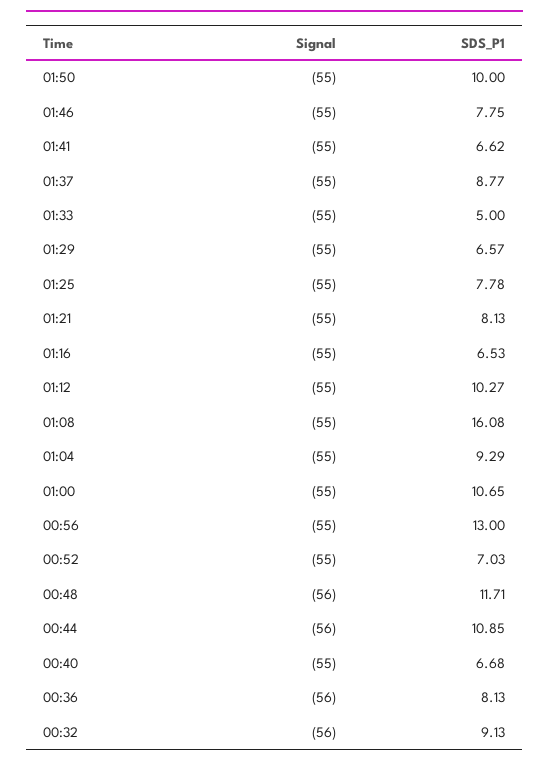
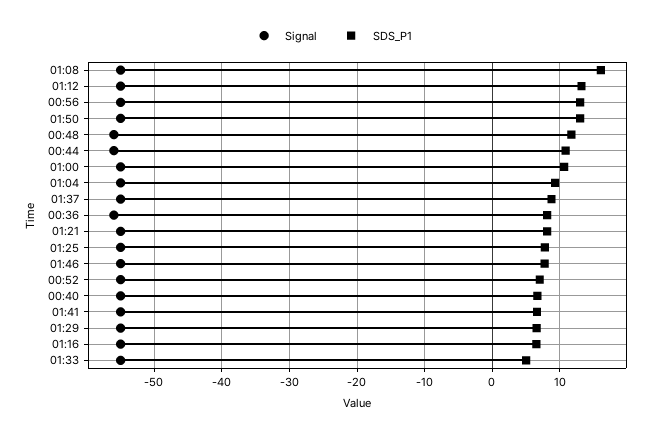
  {
    "Signal": {
      "01:50": -55,
      "01:46": -55,
      "01:41": -55,
      "01:37": -55,
      "01:33": -55,
      "01:29": -55,
      "01:25": -55,
      "01:21": -55,
      "01:16": -55,
      "01:12": -55,
      "01:08": -55,
      "01:04": -55,
      "01:00": -55,
      "00:56": -55,
      "00:52": -55,
      "00:48": -56,
      "00:44": -56,
      "00:40": -55,
-     "00:36": -56,
+     "00:36": -56
-     "00:32": -56
    },
    "SDS_P1": {
-     "01:50": 10,
+     "01:50": 13,
      "01:46": 7.75,
      "01:41": 6.62,
      "01:37": 8.77,
      "01:33": 5,
      "01:29": 6.57,
      "01:25": 7.78,
      "01:21": 8.13,
      "01:16": 6.53,
-     "01:12": 10.27,
+     "01:12": 13,
      "01:08": 16.08,
      "01:04": 9.29,
      "01:00": 10.65,
      "00:56": 13,
      "00:52": 7.03,
      "00:48": 11.71,
      "00:44": 10.85,
      "00:40": 6.68,
-     "00:36": 8.13,
+     "00:36": 8.13
-     "00:32": 9.13
    }
  }

